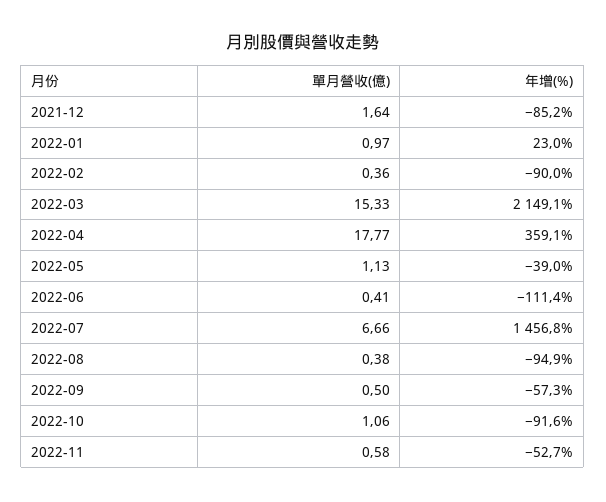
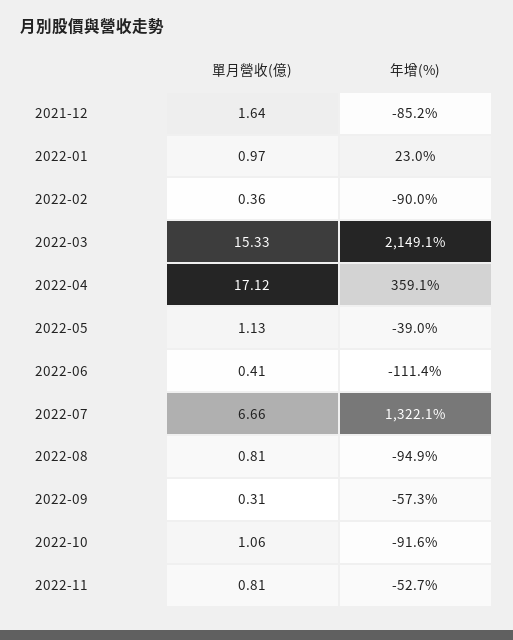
  {
    "單月營收(億)": {
      "2021-12": 1.64,
      "2022-01": 0.97,
      "2022-02": 0.36,
      "2022-03": 15.33,
-     "2022-04": 17.77,
+     "2022-04": 17.12,
      "2022-05": 1.13,
      "2022-06": 0.41,
      "2022-07": 6.66,
-     "2022-08": 0.38,
+     "2022-08": 0.81,
-     "2022-09": 0.5,
+     "2022-09": 0.31,
      "2022-10": 1.06,
-     "2022-11": 0.58
+     "2022-11": 0.81
    },
    "年增(%)": {
      "2021-12": -85.2,
      "2022-01": 23,
      "2022-02": -90,
      "2022-03": 2149.1,
      "2022-04": 359.1,
      "2022-05": -39,
      "2022-06": -111.4,
-     "2022-07": 1456.8,
+     "2022-07": 1322.1,
      "2022-08": -94.9,
      "2022-09": -57.3,
      "2022-10": -91.6,
      "2022-11": -52.7
    }
  }

